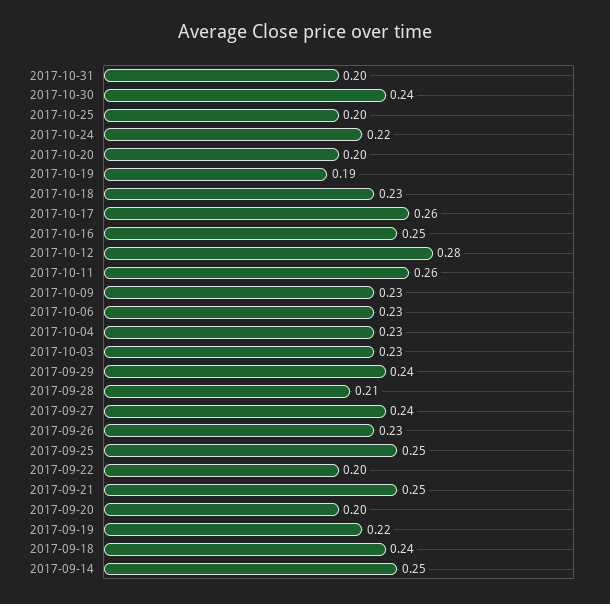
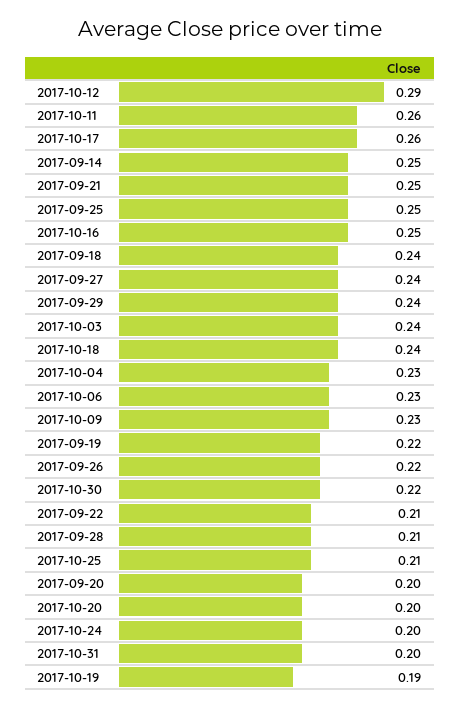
  {
    "2017-10-31": 0.2,
-   "2017-10-30": 0.24,
+   "2017-10-30": 0.22,
-   "2017-10-25": 0.2,
+   "2017-10-25": 0.21,
-   "2017-10-24": 0.22,
+   "2017-10-24": 0.2,
    "2017-10-20": 0.2,
    "2017-10-19": 0.19,
-   "2017-10-18": 0.23,
+   "2017-10-18": 0.24,
    "2017-10-17": 0.26,
    "2017-10-16": 0.25,
-   "2017-10-12": 0.28,
+   "2017-10-12": 0.29,
    "2017-10-11": 0.26,
    "2017-10-09": 0.23,
    "2017-10-06": 0.23,
    "2017-10-04": 0.23,
-   "2017-10-03": 0.23,
+   "2017-10-03": 0.24,
    "2017-09-29": 0.24,
    "2017-09-28": 0.21,
    "2017-09-27": 0.24,
-   "2017-09-26": 0.23,
+   "2017-09-26": 0.22,
    "2017-09-25": 0.25,
-   "2017-09-22": 0.2,
+   "2017-09-22": 0.21,
    "2017-09-21": 0.25,
    "2017-09-20": 0.2,
    "2017-09-19": 0.22,
    "2017-09-18": 0.24,
    "2017-09-14": 0.25
  }

